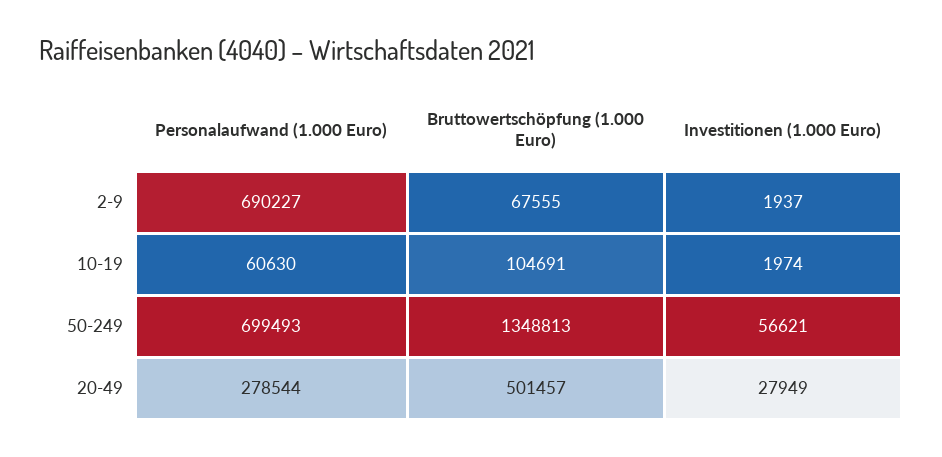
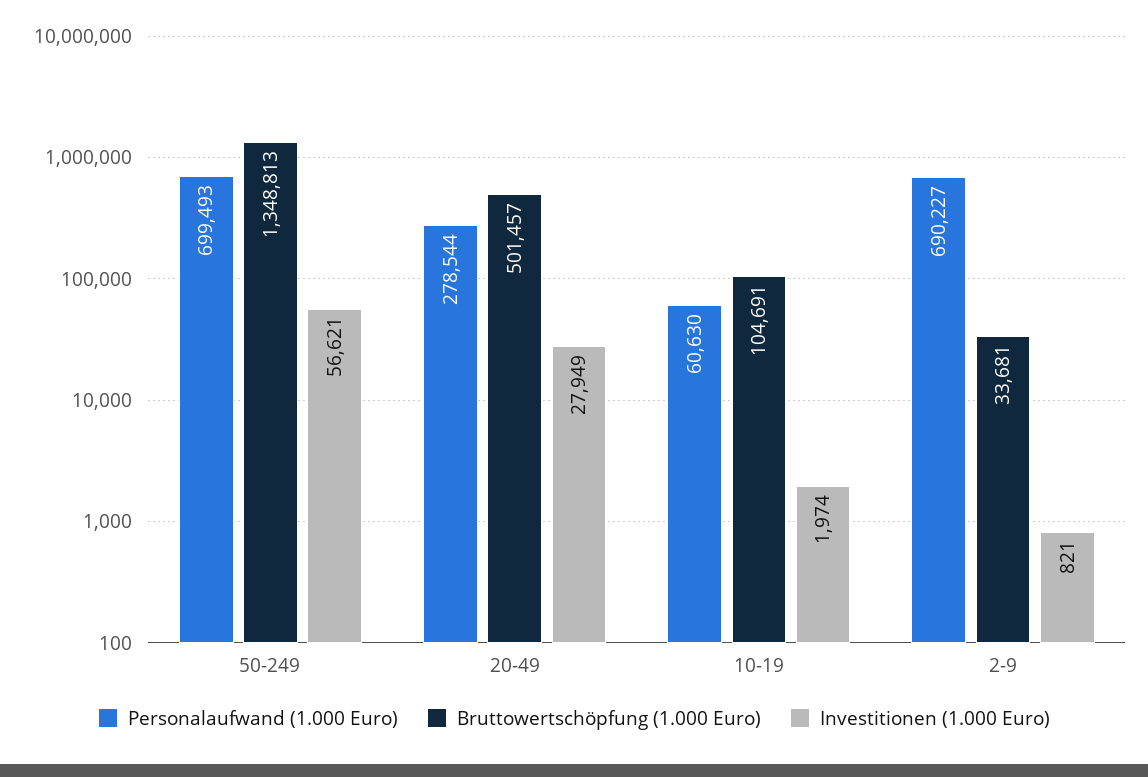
  {
    "Personalaufwand (1.000 Euro)": {
      "2-9": 690227,
      "10-19": 60630,
      "50-249": 699493,
      "20-49": 278544
    },
    "Bruttowertschöpfung (1.000 Euro)": {
-     "2-9": 67555,
+     "2-9": 33681,
      "10-19": 104691,
      "50-249": 1348813,
      "20-49": 501457
    },
    "Investitionen (1.000 Euro)": {
-     "2-9": 1937,
+     "2-9": 821,
      "10-19": 1974,
      "50-249": 56621,
      "20-49": 27949
    }
  }

